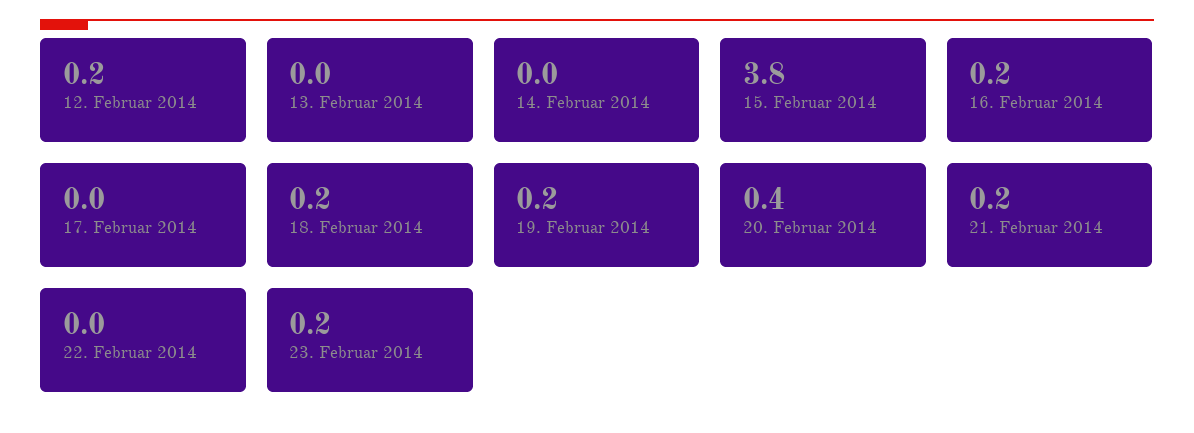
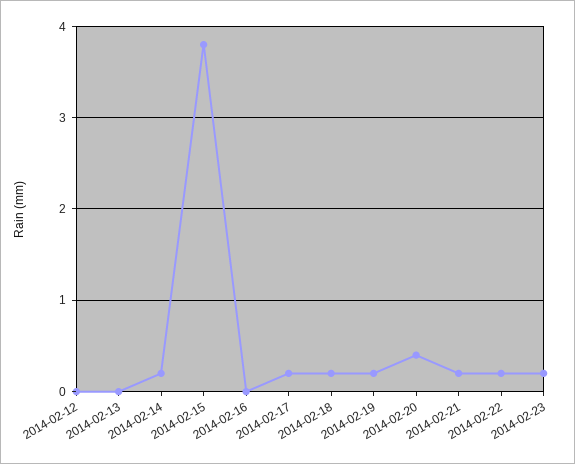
  {
-   "12. Februar 2014": 0.2,
+   "12. Februar 2014": 0,
    "13. Februar 2014": 0,
-   "14. Februar 2014": 0,
+   "14. Februar 2014": 0.2,
    "15. Februar 2014": 3.8,
-   "16. Februar 2014": 0.2,
+   "16. Februar 2014": 0,
-   "17. Februar 2014": 0,
+   "17. Februar 2014": 0.2,
    "18. Februar 2014": 0.2,
    "19. Februar 2014": 0.2,
    "20. Februar 2014": 0.4,
    "21. Februar 2014": 0.2,
-   "22. Februar 2014": 0,
+   "22. Februar 2014": 0.2,
    "23. Februar 2014": 0.2
  }

